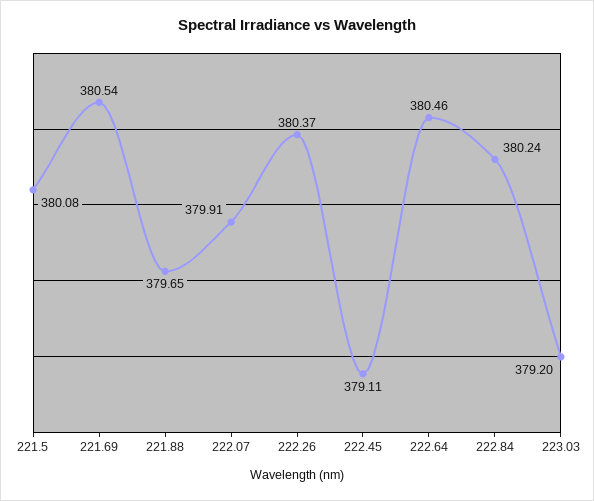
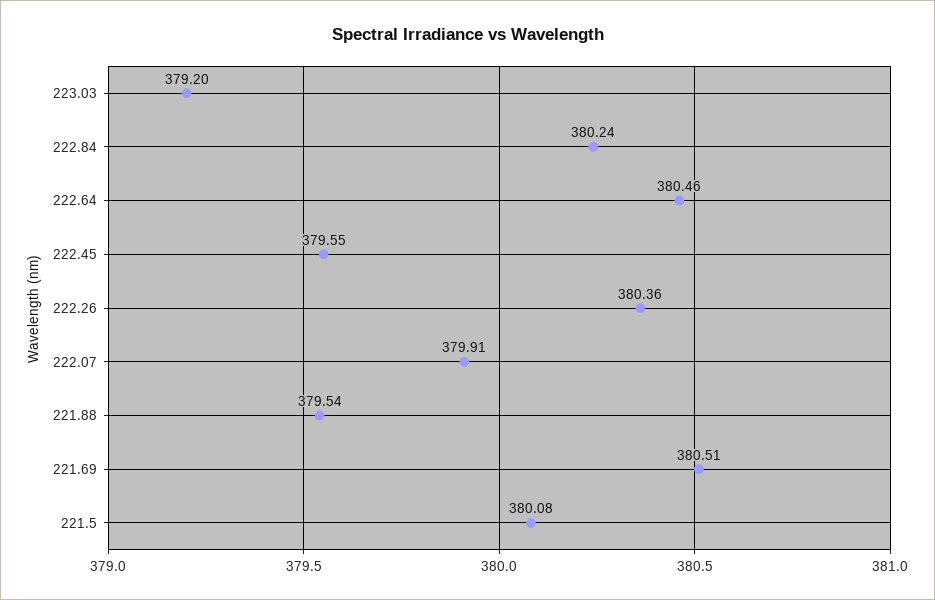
  {
    "221.5": 380.08,
-   "221.69": 380.54,
+   "221.69": 380.51,
-   "221.88": 379.65,
+   "221.88": 379.54,
    "222.07": 379.91,
-   "222.26": 380.37,
+   "222.26": 380.36,
-   "222.45": 379.11,
+   "222.45": 379.55,
    "222.64": 380.46,
    "222.84": 380.24,
    "223.03": 379.2
  }

